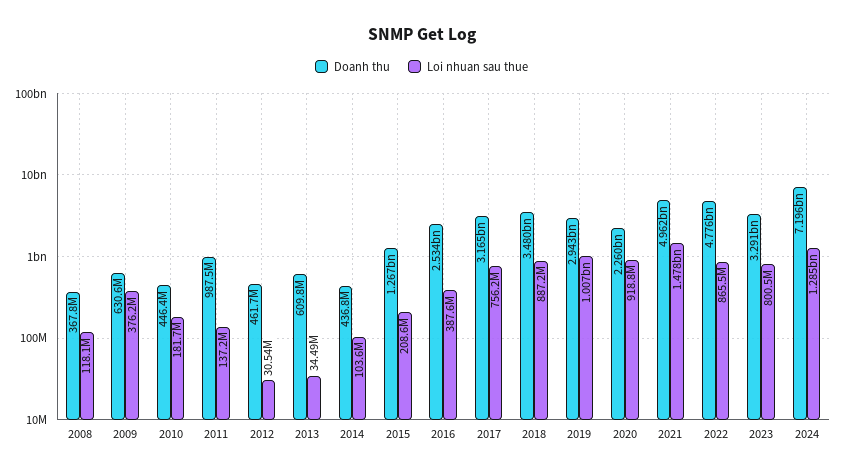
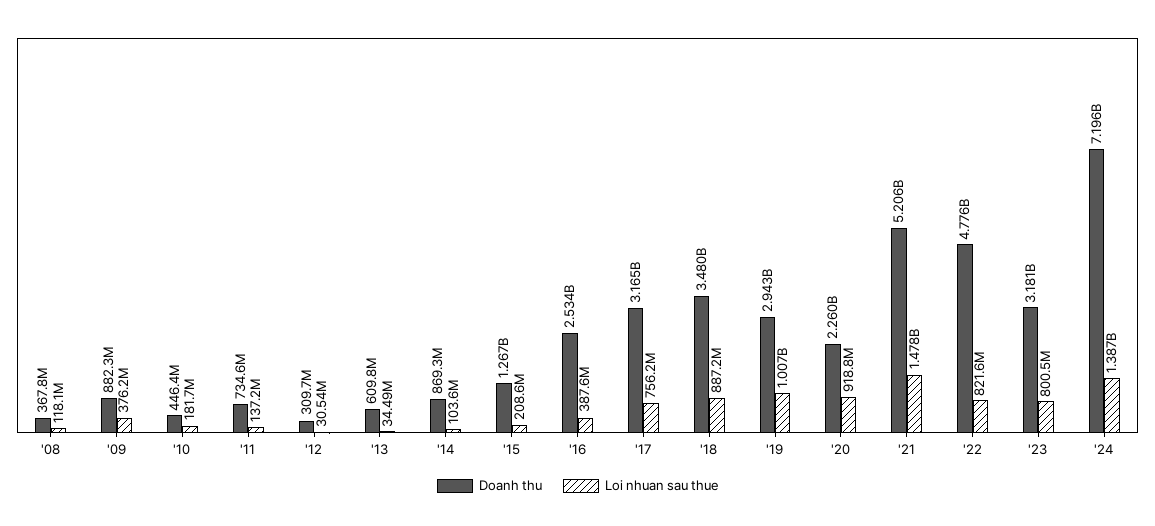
  {
    "Doanh thu": {
      "2008": 367800000,
-     "2009": 630600000,
+     "2009": 882300000,
      "2010": 446400000,
-     "2011": 987500000,
+     "2011": 734600000,
-     "2012": 461700000,
+     "2012": 309700000,
      "2013": 609800000,
-     "2014": 436800000,
+     "2014": 869300000,
      "2015": 1267000000,
      "2016": 2534000000,
      "2017": 3165000000,
      "2018": 3480000000,
      "2019": 2943000000,
      "2020": 2260000000,
-     "2021": 4962000000,
+     "2021": 5206000000,
      "2022": 4776000000,
-     "2023": 3291000000,
+     "2023": 3181000000,
      "2024": 7196000000
    },
    "Loi nhuan sau thue": {
      "2008": 118100000,
      "2009": 376200000,
      "2010": 181700000,
      "2011": 137200000,
      "2012": 30540000,
      "2013": 34490000,
      "2014": 103600000,
      "2015": 208600000,
      "2016": 387600000,
      "2017": 756200000,
      "2018": 887200000,
      "2019": 1007000000,
      "2020": 918800000,
      "2021": 1478000000,
-     "2022": 865500000,
+     "2022": 821600000,
      "2023": 800500000,
-     "2024": 1285000000
+     "2024": 1387000000
    }
  }

